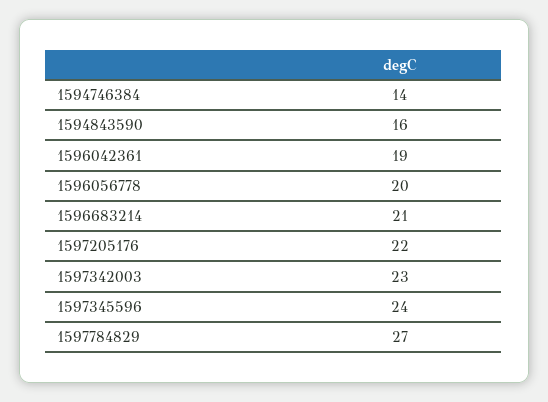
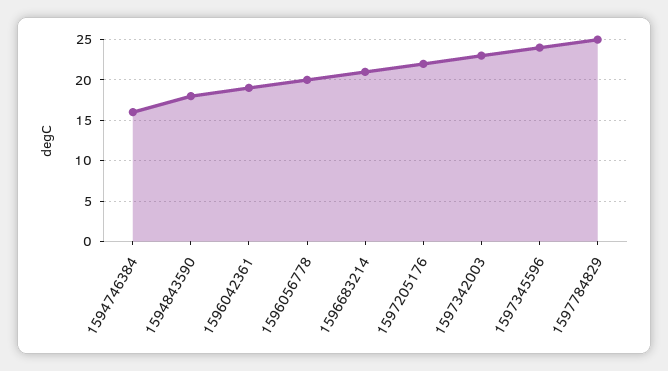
  {
-   "1594746384": 14,
+   "1594746384": 16,
-   "1594843590": 16,
+   "1594843590": 18,
    "1596042361": 19,
    "1596056778": 20,
    "1596683214": 21,
    "1597205176": 22,
    "1597342003": 23,
    "1597345596": 24,
-   "1597784829": 27
+   "1597784829": 25
  }

